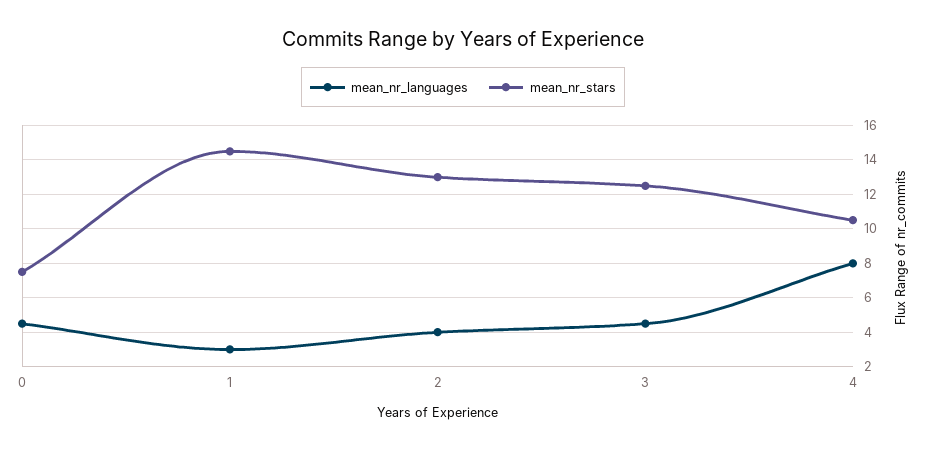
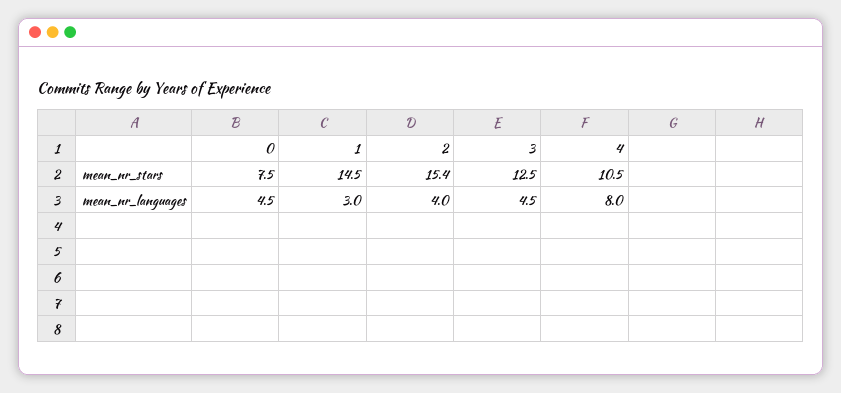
  {
    "mean_nr_languages": {
      "0": 4.5,
      "1": 3,
      "2": 4,
      "3": 4.5,
      "4": 8
    },
    "mean_nr_stars": {
      "0": 7.5,
      "1": 14.5,
-     "2": 13,
+     "2": 15.4,
      "3": 12.5,
      "4": 10.5
    }
  }

